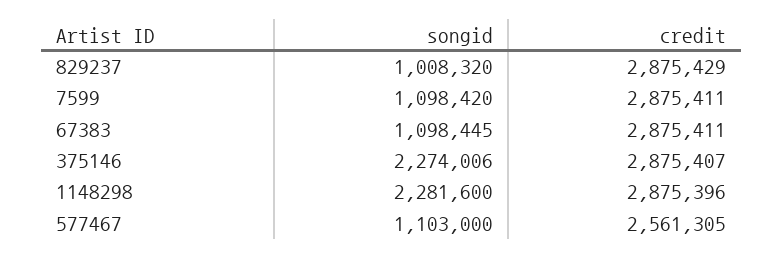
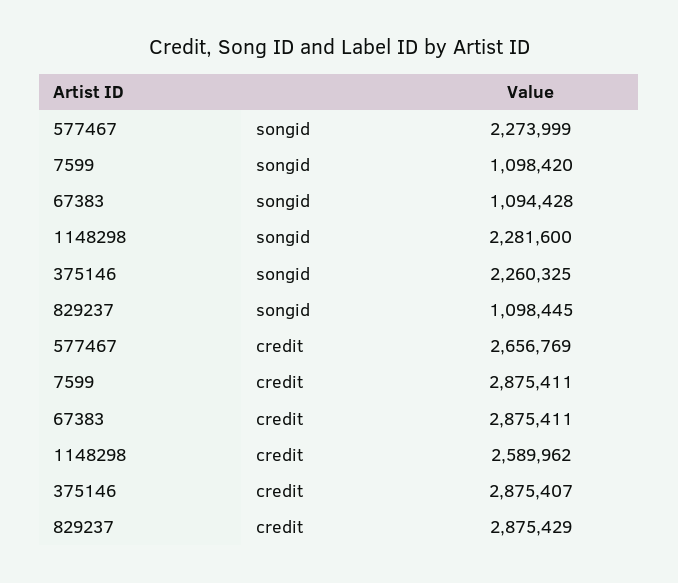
  {
    "songid": {
-     "829237": 1008320,
+     "829237": 1098445,
      "7599": 1098420,
-     "67383": 1098445,
+     "67383": 1094428,
-     "375146": 2274006,
+     "375146": 2260325,
      "1148298": 2281600,
-     "577467": 1103000
+     "577467": 2273999
    },
    "credit": {
      "829237": 2875429,
      "7599": 2875411,
      "67383": 2875411,
      "375146": 2875407,
-     "1148298": 2875396,
+     "1148298": 2589962,
-     "577467": 2561305
+     "577467": 2656769
    }
  }

